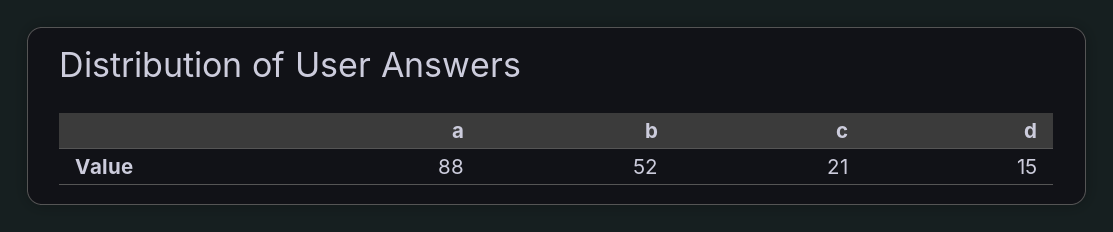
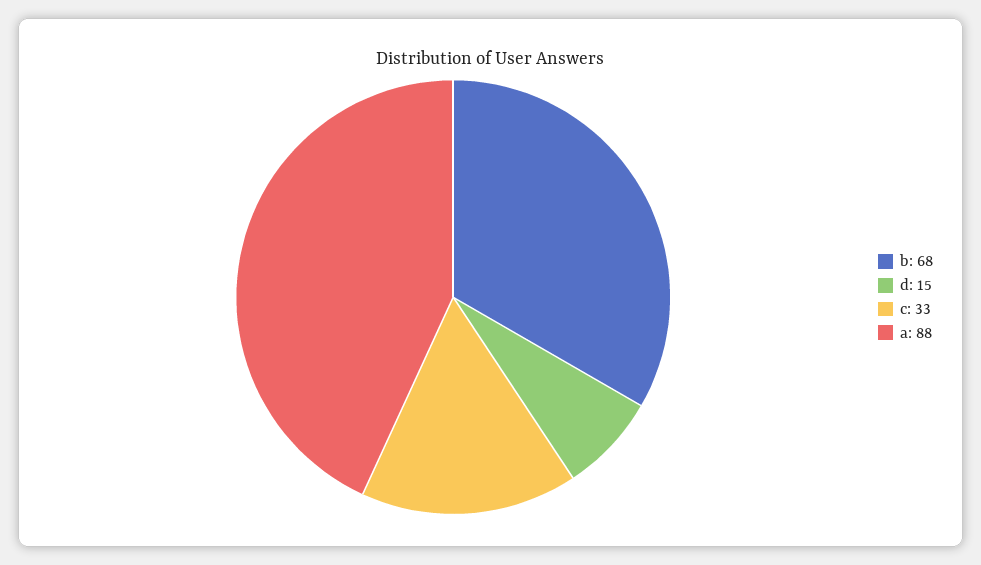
  {
    "a": 88,
-   "b": 52,
+   "b": 68,
-   "c": 21,
+   "c": 33,
    "d": 15
  }

